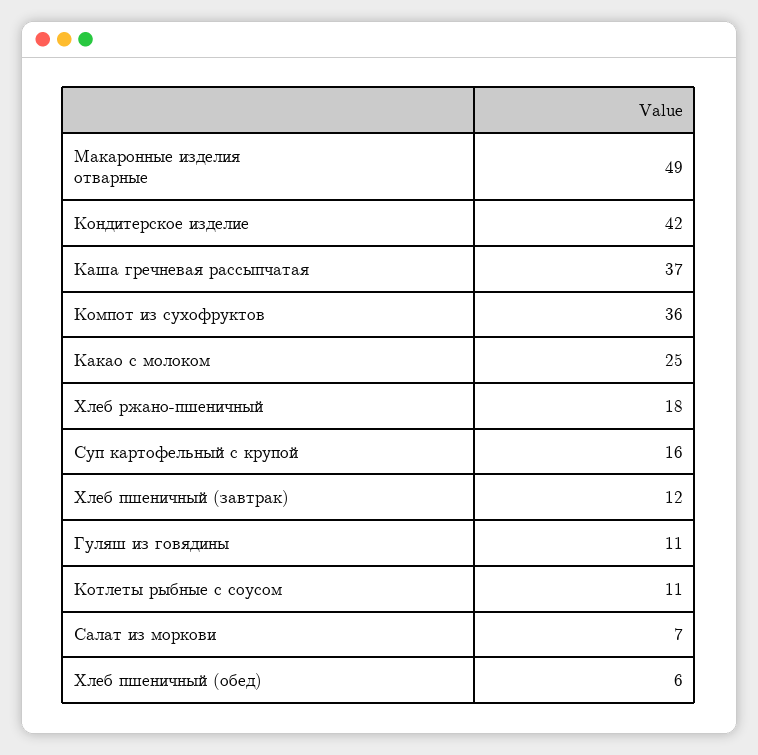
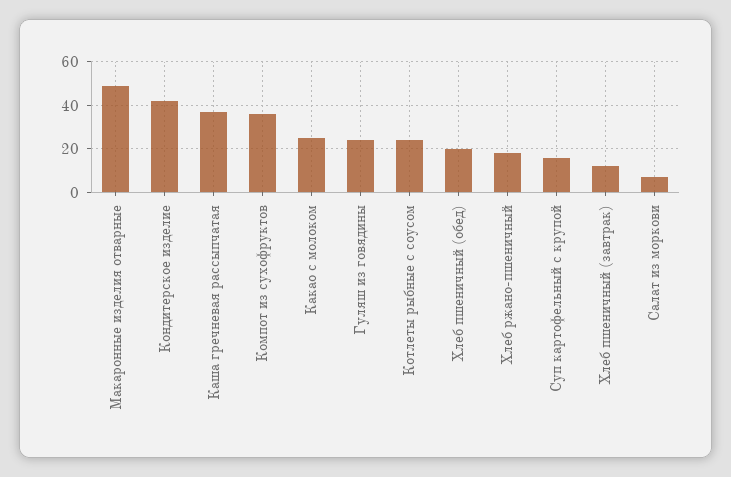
  {
    "Макаронные изделия отварные": 49,
    "Кондитерское изделие": 42,
    "Каша гречневая рассыпчатая": 37,
    "Компот из сухофруктов": 36,
    "Какао с молоком": 25,
    "Хлеб ржано-пшеничный": 18,
    "Суп картофельный с крупой": 16,
    "Хлеб пшеничный (завтрак)": 12,
-   "Гуляш из говядины": 11,
+   "Гуляш из говядины": 25,
-   "Котлеты рыбные с соусом": 11,
+   "Котлеты рыбные с соусом": 25,
    "Салат из моркови": 7,
-   "Хлеб пшеничный (обед)": 6
+   "Хлеб пшеничный (обед)": 20
  }

